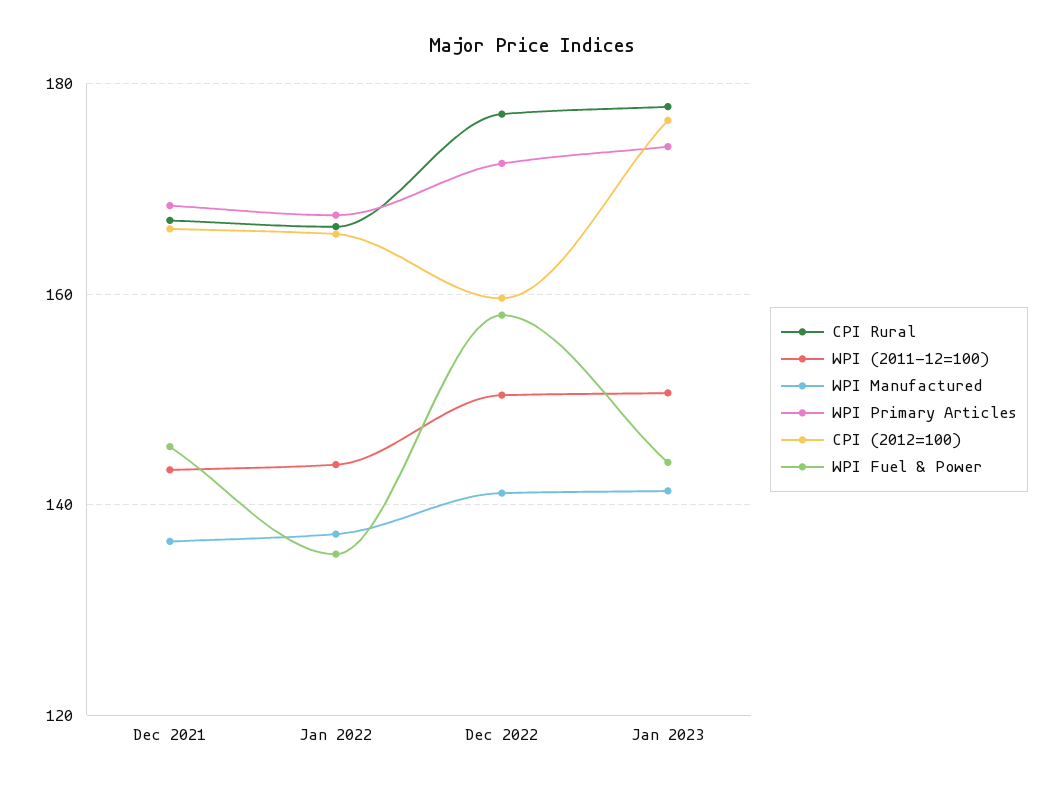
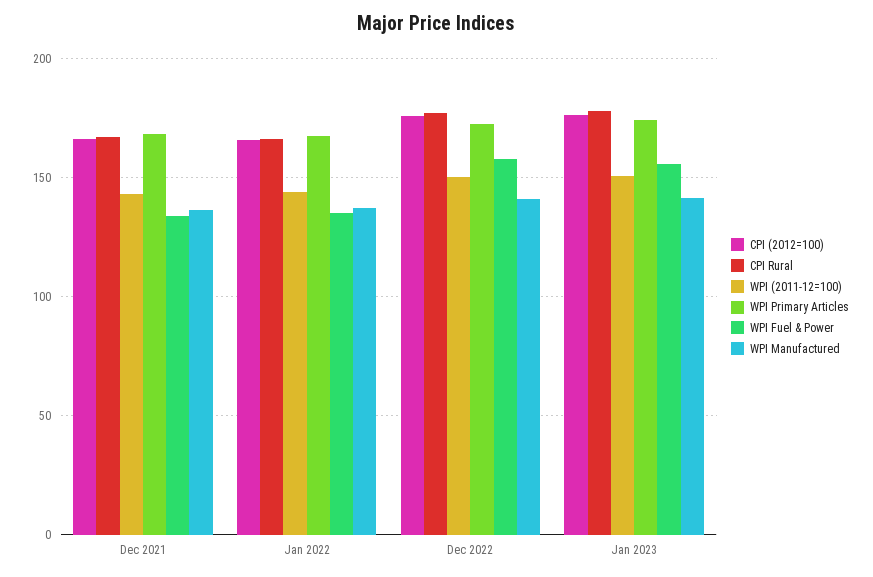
  {
    "CPI Rural": {
      "Dec 2021": 168,
      "Jan 2022": 166,
      "Dec 2022": 178,
      "Jan 2023": 178
    },
    "WPI (2011-12=100)": {
      "Dec 2021": 144,
      "Jan 2022": 144,
      "Dec 2022": 150,
      "Jan 2023": 150
    },
    "WPI Manufactured": {
      "Dec 2021": 136,
      "Jan 2022": 138,
      "Dec 2022": 142,
      "Jan 2023": 142
    },
    "WPI Primary Articles": {
      "Dec 2021": 168,
      "Jan 2022": 168,
      "Dec 2022": 172,
      "Jan 2023": 174
    },
    "CPI (2012=100)": {
      "Dec 2021": 166,
      "Jan 2022": 166,
-     "Dec 2022": 160,
+     "Dec 2022": 175,
      "Jan 2023": 176
    },
    "WPI Fuel & Power": {
-     "Dec 2021": 146,
+     "Dec 2021": 135,
      "Jan 2022": 136,
      "Dec 2022": 158,
-     "Jan 2023": 144
+     "Jan 2023": 155
    }
  }

